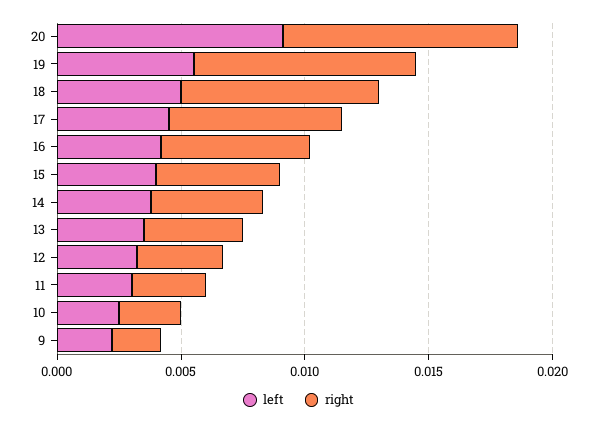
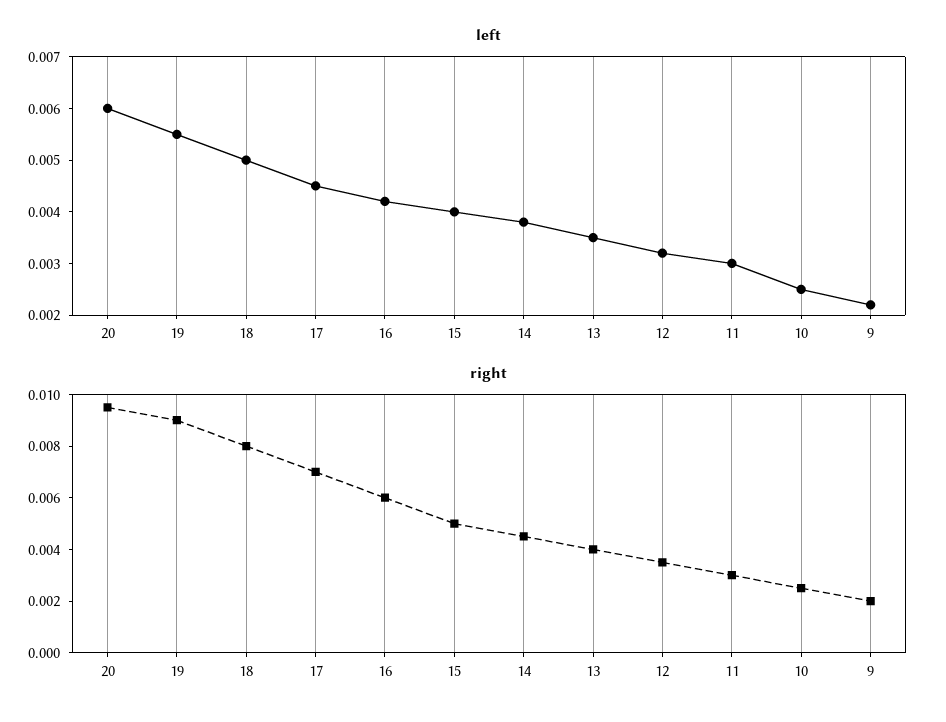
  {
    "left": {
-     "20": 0.009,
+     "20": 0.006,
      "19": 0.0055,
      "18": 0.005,
      "17": 0.0045,
      "16": 0.004,
      "15": 0.004,
      "14": 0.004,
      "13": 0.0035,
      "12": 0.003,
      "11": 0.003,
      "10": 0.0025,
      "9": 0.002
    },
    "right": {
      "20": 0.0095,
      "19": 0.009,
      "18": 0.008,
      "17": 0.007,
      "16": 0.006,
      "15": 0.005,
      "14": 0.0045,
      "13": 0.004,
      "12": 0.0035,
      "11": 0.003,
      "10": 0.0025,
      "9": 0.002
    }
  }

